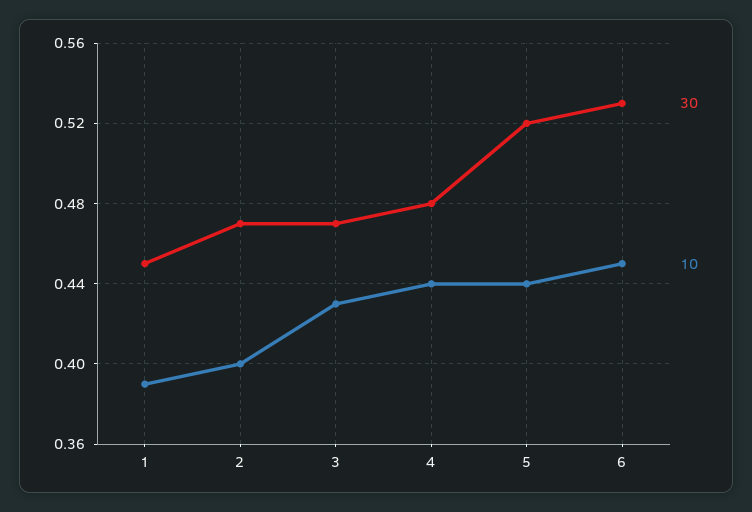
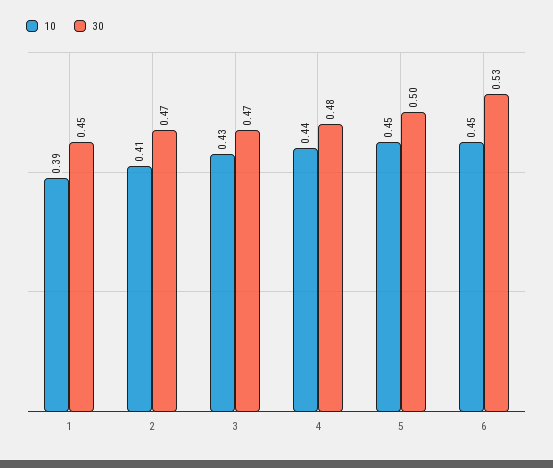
  {
    "30": {
      "1": 0.45,
      "2": 0.47,
      "3": 0.47,
      "4": 0.48,
-     "5": 0.52,
+     "5": 0.5,
      "6": 0.53
    },
    "10": {
      "1": 0.39,
-     "2": 0.4,
+     "2": 0.41,
      "3": 0.43,
      "4": 0.44,
-     "5": 0.44,
+     "5": 0.45,
      "6": 0.45
    }
  }

